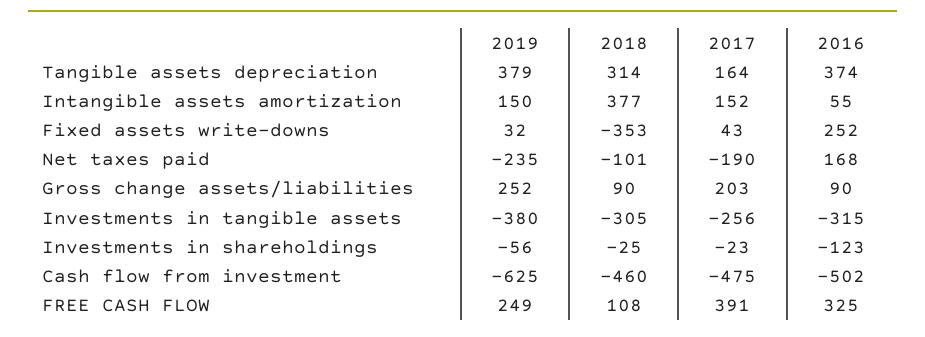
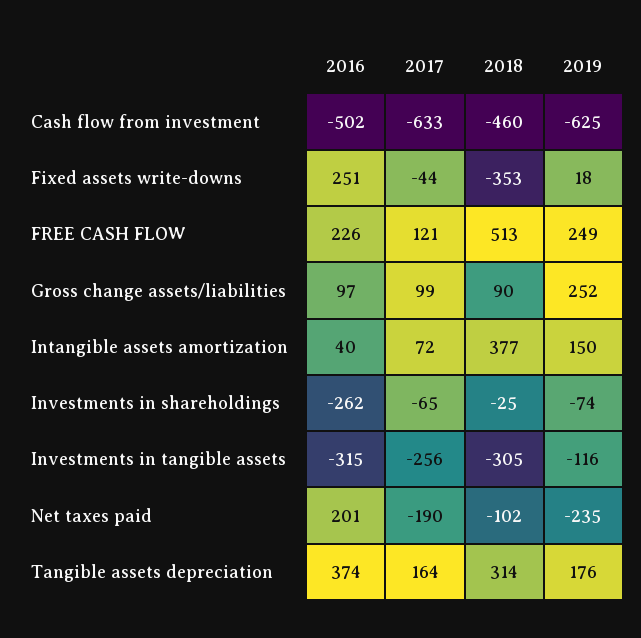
  {
    "2019": {
-     "Tangible assets depreciation": 379,
+     "Tangible assets depreciation": 176,
      "Intangible assets amortization": 150,
-     "Fixed assets write-downs": 32,
+     "Fixed assets write-downs": 18,
      "Net taxes paid": -235,
      "Gross change assets/liabilities": 252,
-     "Investments in tangible assets": -380,
+     "Investments in tangible assets": -116,
-     "Investments in shareholdings": -56,
+     "Investments in shareholdings": -74,
      "Cash flow from investment": -625,
      "FREE CASH FLOW": 249
    },
    "2018": {
      "Tangible assets depreciation": 314,
      "Intangible assets amortization": 377,
      "Fixed assets write-downs": -353,
-     "Net taxes paid": -101,
+     "Net taxes paid": -102,
      "Gross change assets/liabilities": 90,
      "Investments in tangible assets": -305,
      "Investments in shareholdings": -25,
      "Cash flow from investment": -460,
-     "FREE CASH FLOW": 108
+     "FREE CASH FLOW": 513
    },
    "2017": {
      "Tangible assets depreciation": 164,
-     "Intangible assets amortization": 152,
+     "Intangible assets amortization": 72,
-     "Fixed assets write-downs": 43,
+     "Fixed assets write-downs": -44,
      "Net taxes paid": -190,
-     "Gross change assets/liabilities": 203,
+     "Gross change assets/liabilities": 99,
      "Investments in tangible assets": -256,
-     "Investments in shareholdings": -23,
+     "Investments in shareholdings": -65,
-     "Cash flow from investment": -475,
+     "Cash flow from investment": -633,
-     "FREE CASH FLOW": 391
+     "FREE CASH FLOW": 121
    },
    "2016": {
      "Tangible assets depreciation": 374,
-     "Intangible assets amortization": 55,
+     "Intangible assets amortization": 40,
-     "Fixed assets write-downs": 252,
+     "Fixed assets write-downs": 251,
-     "Net taxes paid": 168,
+     "Net taxes paid": 201,
-     "Gross change assets/liabilities": 90,
+     "Gross change assets/liabilities": 97,
      "Investments in tangible assets": -315,
-     "Investments in shareholdings": -123,
+     "Investments in shareholdings": -262,
      "Cash flow from investment": -502,
-     "FREE CASH FLOW": 325
+     "FREE CASH FLOW": 226
    }
  }

